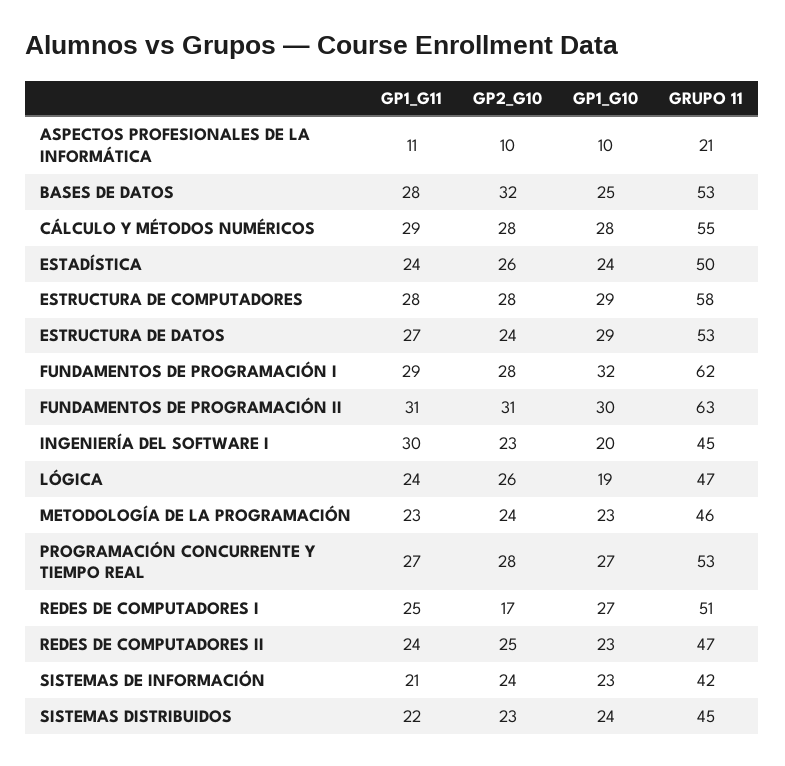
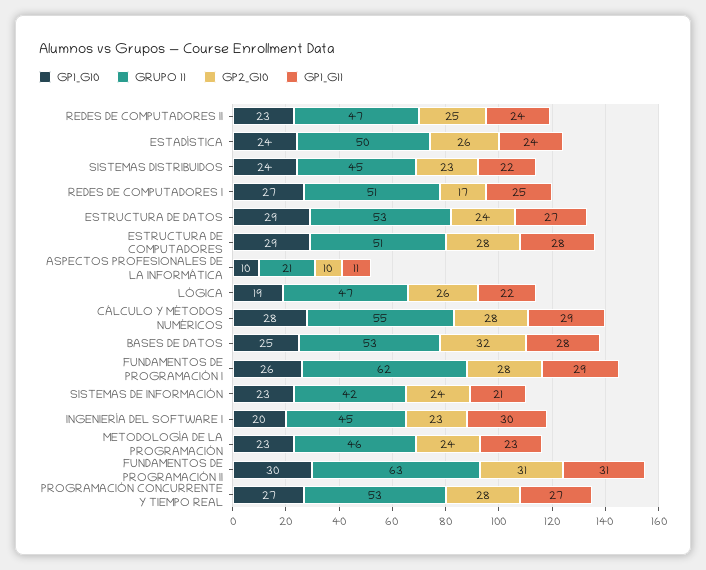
  {
    "GP1_G11": {
      "ASPECTOS PROFESIONALES DE LA INFORMÁTICA": 11,
      "BASES DE DATOS": 28,
      "CÁLCULO Y MÉTODOS NUMÉRICOS": 29,
      "ESTADÍSTICA": 24,
      "ESTRUCTURA DE COMPUTADORES": 28,
      "ESTRUCTURA DE DATOS": 27,
      "FUNDAMENTOS DE PROGRAMACIÓN I": 29,
      "FUNDAMENTOS DE PROGRAMACIÓN II": 31,
      "INGENIERÍA DEL SOFTWARE I": 30,
-     "LÓGICA": 24,
+     "LÓGICA": 22,
      "METODOLOGÍA DE LA PROGRAMACIÓN": 23,
      "PROGRAMACIÓN CONCURRENTE Y TIEMPO REAL": 27,
      "REDES DE COMPUTADORES I": 25,
      "REDES DE COMPUTADORES II": 24,
      "SISTEMAS DE INFORMACIÓN": 21,
      "SISTEMAS DISTRIBUIDOS": 22
    },
    "GP2_G10": {
      "ASPECTOS PROFESIONALES DE LA INFORMÁTICA": 10,
      "BASES DE DATOS": 32,
      "CÁLCULO Y MÉTODOS NUMÉRICOS": 28,
      "ESTADÍSTICA": 26,
      "ESTRUCTURA DE COMPUTADORES": 28,
      "ESTRUCTURA DE DATOS": 24,
      "FUNDAMENTOS DE PROGRAMACIÓN I": 28,
      "FUNDAMENTOS DE PROGRAMACIÓN II": 31,
      "INGENIERÍA DEL SOFTWARE I": 23,
      "LÓGICA": 26,
      "METODOLOGÍA DE LA PROGRAMACIÓN": 24,
      "PROGRAMACIÓN CONCURRENTE Y TIEMPO REAL": 28,
      "REDES DE COMPUTADORES I": 17,
      "REDES DE COMPUTADORES II": 25,
      "SISTEMAS DE INFORMACIÓN": 24,
      "SISTEMAS DISTRIBUIDOS": 23
    },
    "GP1_G10": {
      "ASPECTOS PROFESIONALES DE LA INFORMÁTICA": 10,
      "BASES DE DATOS": 25,
      "CÁLCULO Y MÉTODOS NUMÉRICOS": 28,
      "ESTADÍSTICA": 24,
      "ESTRUCTURA DE COMPUTADORES": 29,
      "ESTRUCTURA DE DATOS": 29,
-     "FUNDAMENTOS DE PROGRAMACIÓN I": 32,
+     "FUNDAMENTOS DE PROGRAMACIÓN I": 26,
      "FUNDAMENTOS DE PROGRAMACIÓN II": 30,
      "INGENIERÍA DEL SOFTWARE I": 20,
      "LÓGICA": 19,
      "METODOLOGÍA DE LA PROGRAMACIÓN": 23,
      "PROGRAMACIÓN CONCURRENTE Y TIEMPO REAL": 27,
      "REDES DE COMPUTADORES I": 27,
      "REDES DE COMPUTADORES II": 23,
      "SISTEMAS DE INFORMACIÓN": 23,
      "SISTEMAS DISTRIBUIDOS": 24
    },
    "GRUPO 11": {
      "ASPECTOS PROFESIONALES DE LA INFORMÁTICA": 21,
      "BASES DE DATOS": 53,
      "CÁLCULO Y MÉTODOS NUMÉRICOS": 55,
      "ESTADÍSTICA": 50,
-     "ESTRUCTURA DE COMPUTADORES": 58,
+     "ESTRUCTURA DE COMPUTADORES": 51,
      "ESTRUCTURA DE DATOS": 53,
      "FUNDAMENTOS DE PROGRAMACIÓN I": 62,
      "FUNDAMENTOS DE PROGRAMACIÓN II": 63,
      "INGENIERÍA DEL SOFTWARE I": 45,
      "LÓGICA": 47,
      "METODOLOGÍA DE LA PROGRAMACIÓN": 46,
      "PROGRAMACIÓN CONCURRENTE Y TIEMPO REAL": 53,
      "REDES DE COMPUTADORES I": 51,
      "REDES DE COMPUTADORES II": 47,
      "SISTEMAS DE INFORMACIÓN": 42,
      "SISTEMAS DISTRIBUIDOS": 45
    }
  }

